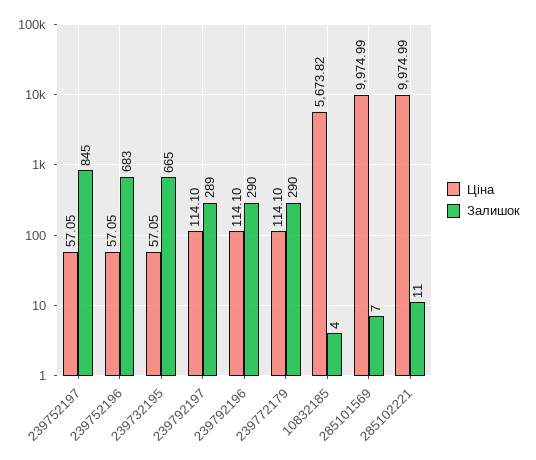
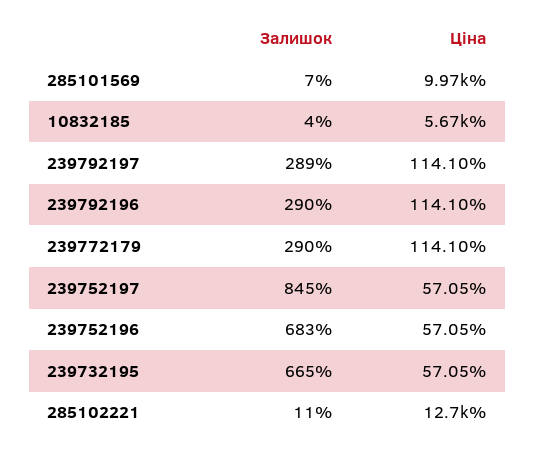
  {
    "Ціна": {
      "239752197": 57.05,
      "239752196": 57.05,
      "239732195": 57.05,
      "239792197": 114.1,
      "239792196": 114.1,
      "239772179": 114.1,
      "10832185": 5673.82,
      "285101569": 9974.99,
-     "285102221": 9974.99
+     "285102221": 12700
    },
    "Залишок": {
      "239752197": 845,
      "239752196": 683,
      "239732195": 665,
      "239792197": 289,
      "239792196": 290,
      "239772179": 290,
      "10832185": 4,
      "285101569": 7,
      "285102221": 11
    }
  }

